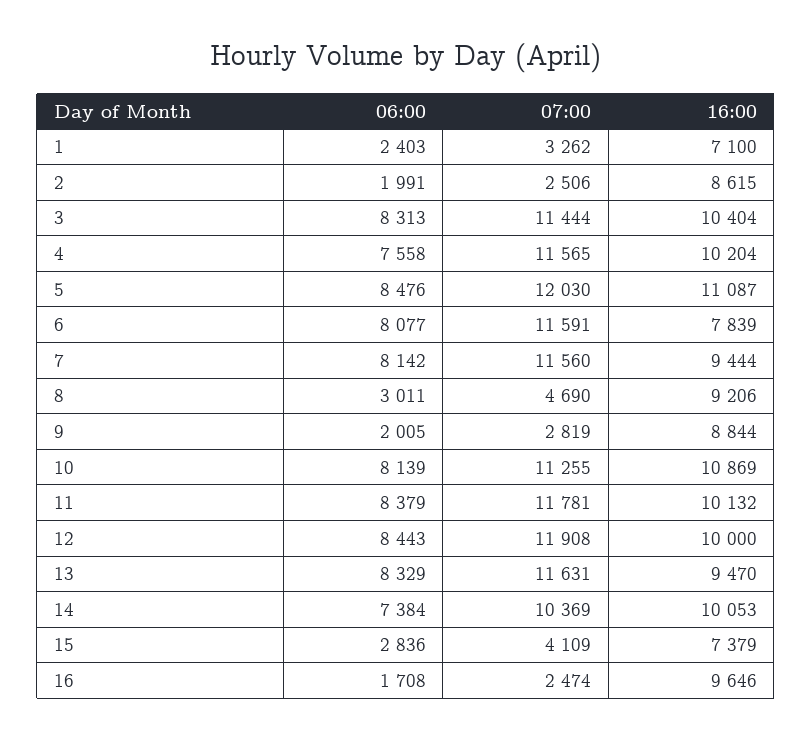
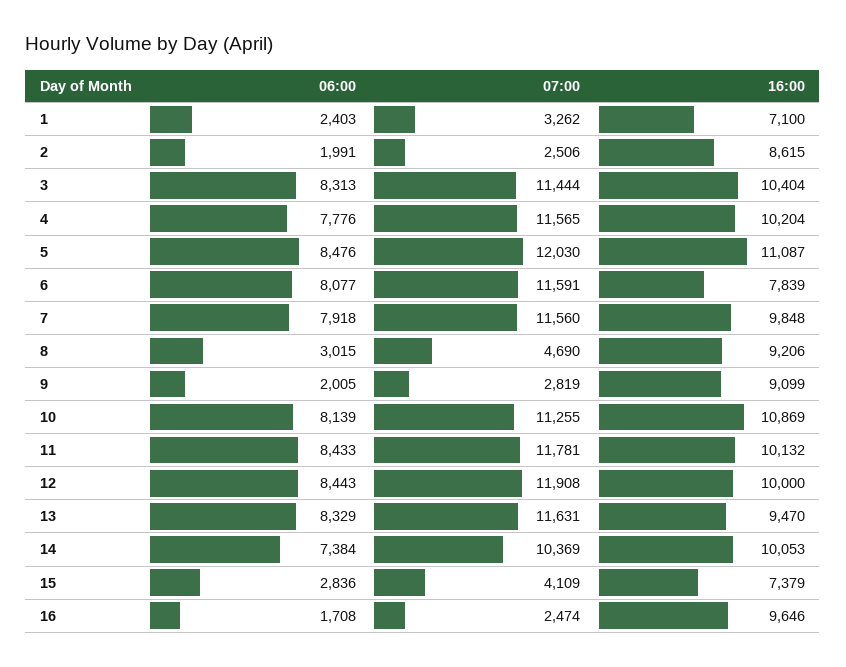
  {
    "06:00": {
      "1": 2403,
      "2": 1991,
      "3": 8313,
-     "4": 7558,
+     "4": 7776,
      "5": 8476,
      "6": 8077,
-     "7": 8142,
+     "7": 7918,
-     "8": 3011,
+     "8": 3015,
      "9": 2005,
      "10": 8139,
-     "11": 8379,
+     "11": 8433,
      "12": 8443,
      "13": 8329,
      "14": 7384,
      "15": 2836,
      "16": 1708
    },
    "07:00": {
      "1": 3262,
      "2": 2506,
      "3": 11444,
      "4": 11565,
      "5": 12030,
      "6": 11591,
      "7": 11560,
      "8": 4690,
      "9": 2819,
      "10": 11255,
      "11": 11781,
      "12": 11908,
      "13": 11631,
      "14": 10369,
      "15": 4109,
      "16": 2474
    },
    "16:00": {
      "1": 7100,
      "2": 8615,
      "3": 10404,
      "4": 10204,
      "5": 11087,
      "6": 7839,
-     "7": 9444,
+     "7": 9848,
      "8": 9206,
-     "9": 8844,
+     "9": 9099,
      "10": 10869,
      "11": 10132,
      "12": 10000,
      "13": 9470,
      "14": 10053,
      "15": 7379,
      "16": 9646
    }
  }

